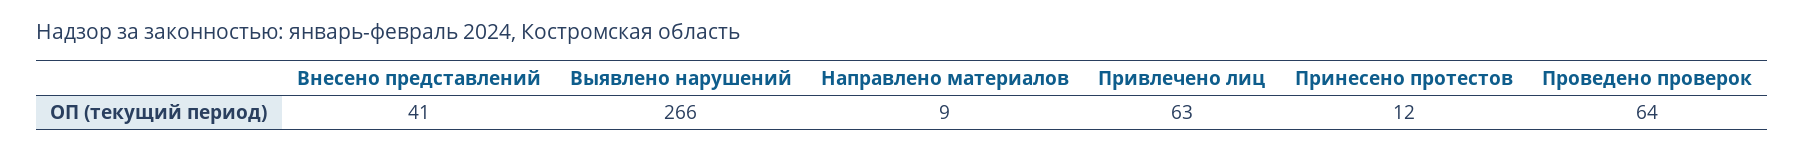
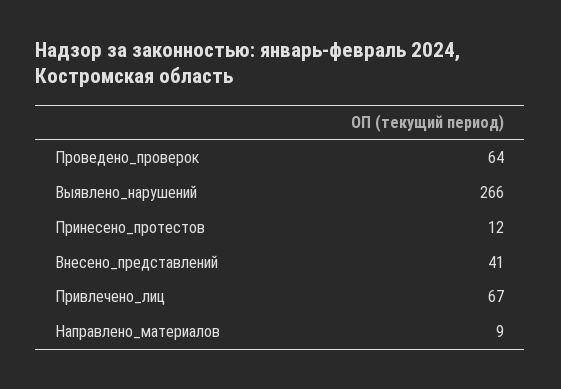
  {
    "Внесено представлений": 41,
    "Выявлено нарушений": 266,
    "Направлено материалов": 9,
-   "Привлечено лиц": 63,
+   "Привлечено лиц": 67,
    "Принесено протестов": 12,
    "Проведено проверок": 64
  }

